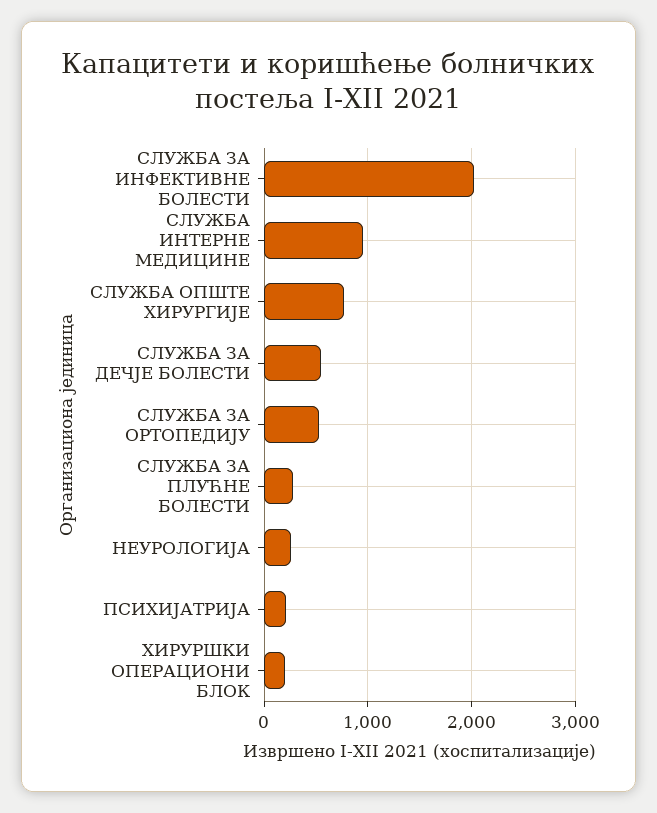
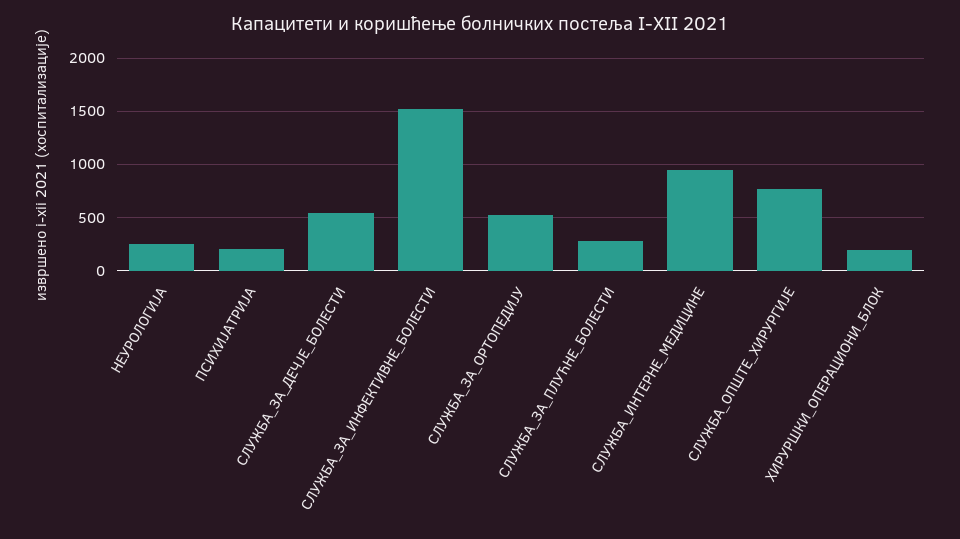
  {
-   "СЛУЖБА ЗА ИНФЕКТИВНЕ БОЛЕСТИ": 2000,
+   "СЛУЖБА ЗА ИНФЕКТИВНЕ БОЛЕСТИ": 1500,
    "СЛУЖБА ИНТЕРНЕ МЕДИЦИНЕ": 1000,
    "СЛУЖБА ОПШТЕ ХИРУРГИЈЕ": 800,
    "СЛУЖБА ЗА ДЕЧЈЕ БОЛЕСТИ": 500,
    "СЛУЖБА ЗА ОРТОПЕДИЈУ": 500,
    "СЛУЖБА ЗА ПЛУЋНЕ БОЛЕСТИ": 300,
    "НЕУРОЛОГИЈА": 300,
    "ПСИХИЈАТРИЈА": 200,
    "ХИРУРШКИ ОПЕРАЦИОНИ БЛОК": 200
  }

